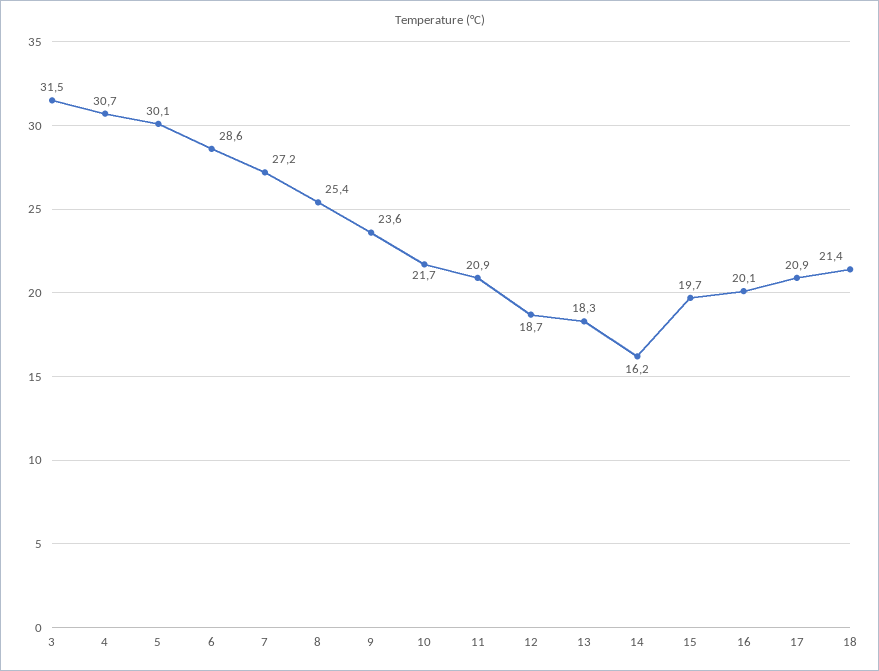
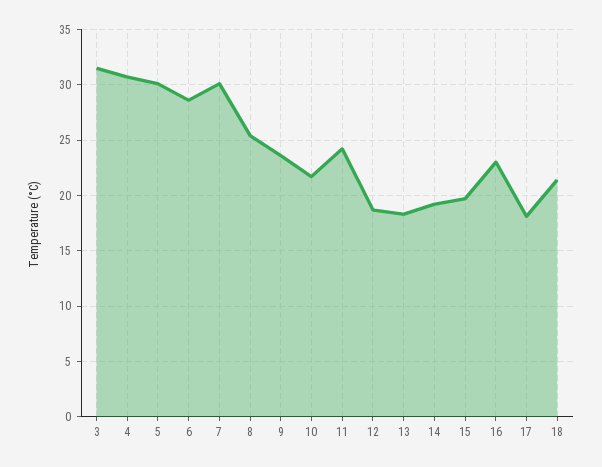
  {
    "3": 31.5,
    "4": 30.7,
    "5": 30.1,
    "6": 28.6,
-   "7": 27.2,
+   "7": 30,
    "8": 25.4,
    "9": 23.6,
    "10": 21.7,
-   "11": 20.9,
+   "11": 24,
    "12": 18.7,
    "13": 18.3,
-   "14": 16.2,
+   "14": 19,
    "15": 19.7,
-   "16": 20.1,
+   "16": 23,
-   "17": 20.9,
+   "17": 18,
    "18": 21.4
  }

